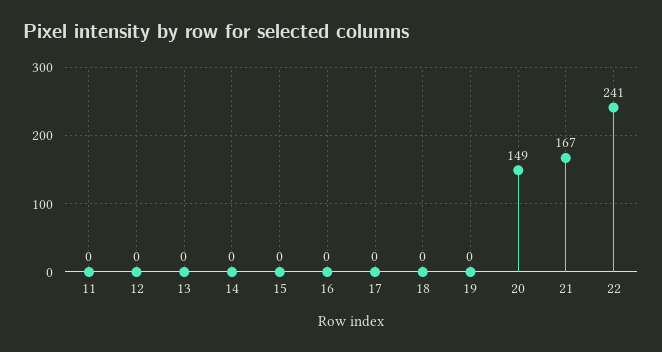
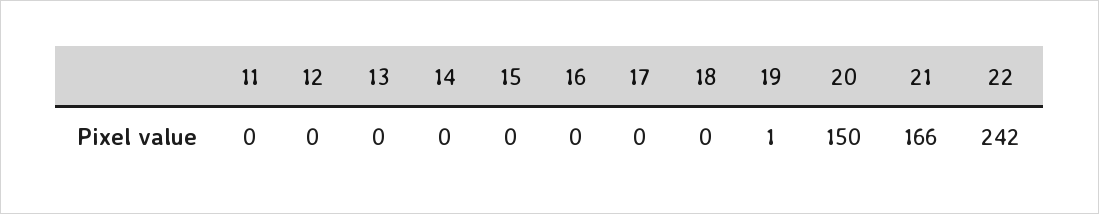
  {
    "11": 0,
    "12": 0,
    "13": 0,
    "14": 0,
    "15": 0,
    "16": 0,
    "17": 0,
    "18": 0,
-   "19": 0,
+   "19": 1,
-   "20": 149,
+   "20": 150,
-   "21": 167,
+   "21": 166,
-   "22": 241
+   "22": 242
  }

